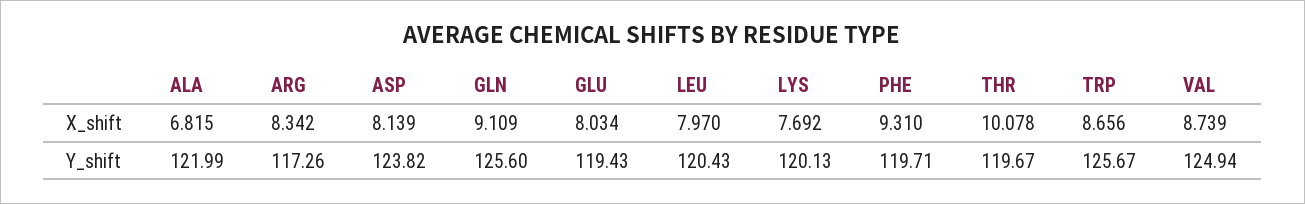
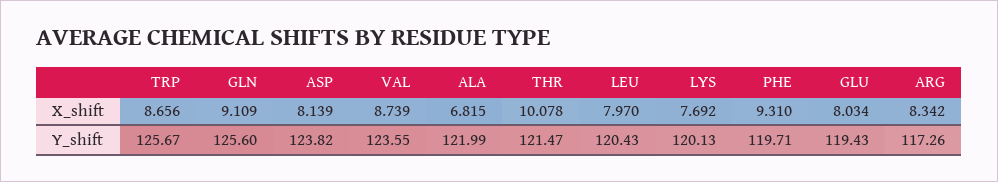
  {
    "ALA": {
      "X_shift": 6.815,
      "Y_shift": 121.99
    },
    "ARG": {
      "X_shift": 8.342,
      "Y_shift": 117.26
    },
    "ASP": {
      "X_shift": 8.139,
      "Y_shift": 123.82
    },
    "GLN": {
      "X_shift": 9.109,
      "Y_shift": 125.6
    },
    "GLU": {
      "X_shift": 8.034,
      "Y_shift": 119.43
    },
    "LEU": {
      "X_shift": 7.97,
      "Y_shift": 120.43
    },
    "LYS": {
      "X_shift": 7.692,
      "Y_shift": 120.13
    },
    "PHE": {
      "X_shift": 9.31,
      "Y_shift": 119.71
    },
    "THR": {
      "X_shift": 10.078,
-     "Y_shift": 119.67
+     "Y_shift": 121.47
    },
    "TRP": {
      "X_shift": 8.656,
      "Y_shift": 125.67
    },
    "VAL": {
      "X_shift": 8.739,
-     "Y_shift": 124.94
+     "Y_shift": 123.55
    }
  }

